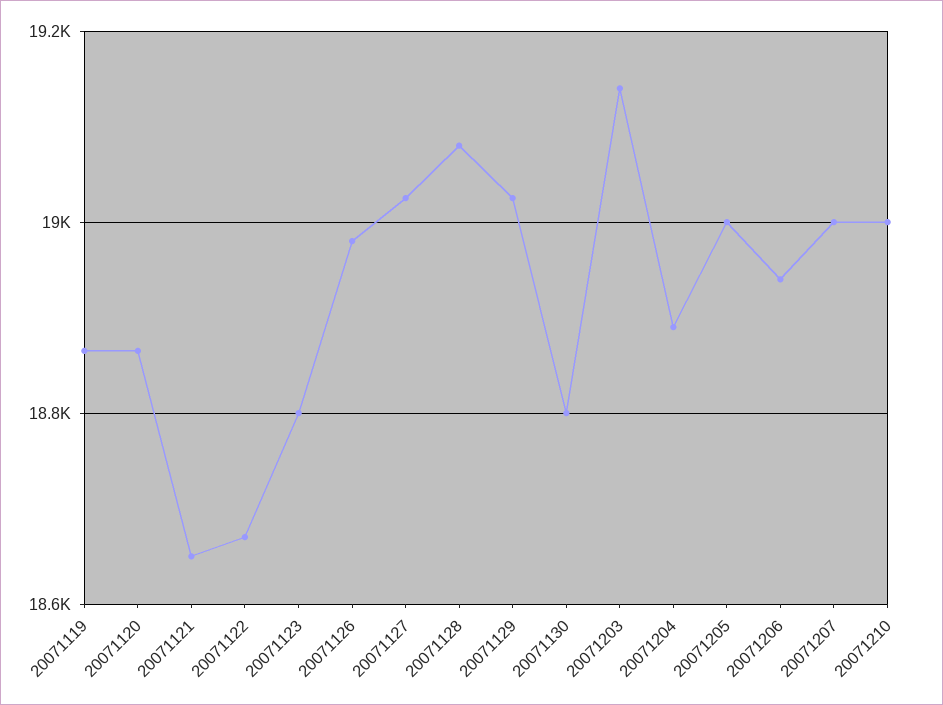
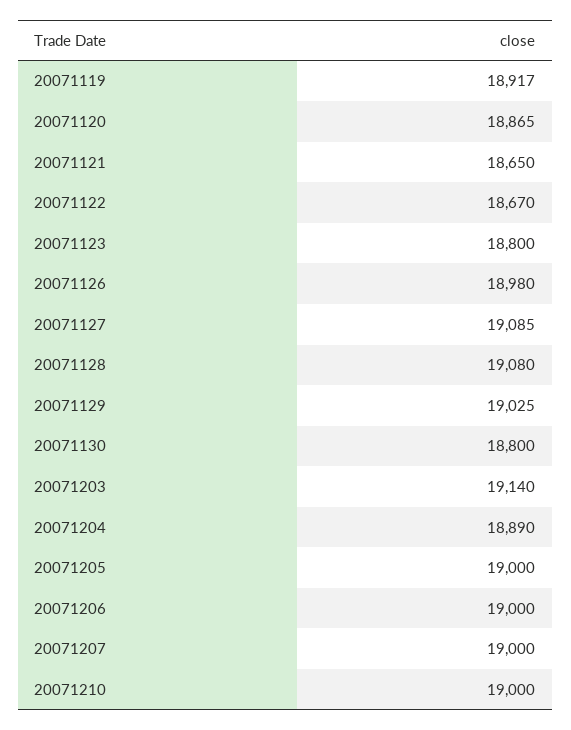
  {
-   "20071119": 18860,
+   "20071119": 18917,
    "20071120": 18865,
    "20071121": 18650,
    "20071122": 18670,
    "20071123": 18800,
    "20071126": 18980,
-   "20071127": 19020,
+   "20071127": 19085,
    "20071128": 19080,
    "20071129": 19025,
    "20071130": 18800,
    "20071203": 19140,
    "20071204": 18890,
    "20071205": 19000,
-   "20071206": 18940,
+   "20071206": 19000,
    "20071207": 19000,
    "20071210": 19000
  }

